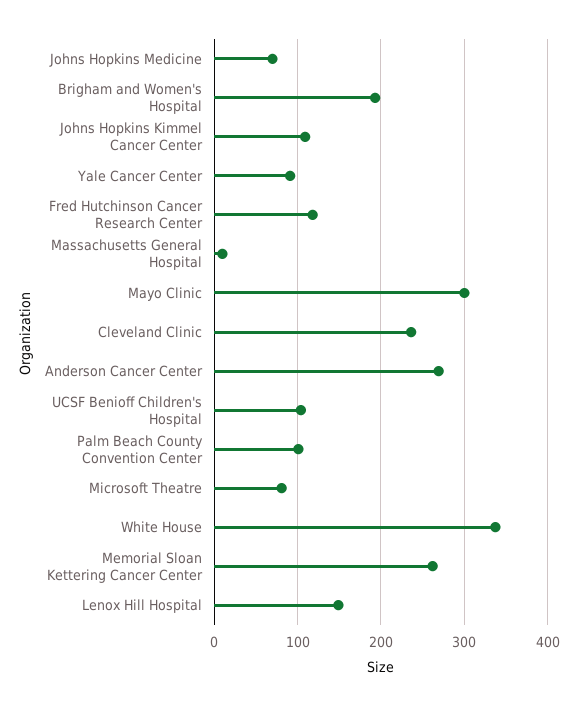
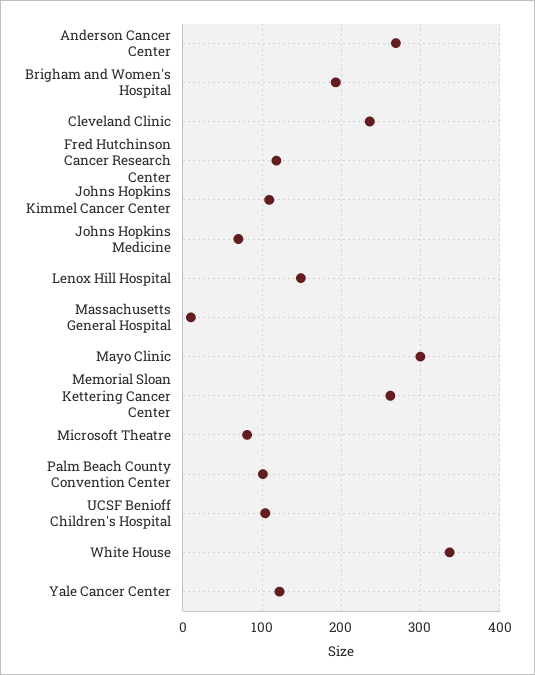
  {
    "Johns Hopkins Medicine": 70,
    "Brigham and Women's Hospital": 190,
    "Johns Hopkins Kimmel Cancer Center": 110,
-   "Yale Cancer Center": 90,
+   "Yale Cancer Center": 120,
    "Fred Hutchinson Cancer Research Center": 120,
    "Massachusetts General Hospital": 10,
    "Mayo Clinic": 300,
    "Cleveland Clinic": 240,
    "Anderson Cancer Center": 270,
    "UCSF Benioff Children's Hospital": 100,
    "Palm Beach County Convention Center": 100,
    "Microsoft Theatre": 80,
    "White House": 340,
    "Memorial Sloan Kettering Cancer Center": 260,
    "Lenox Hill Hospital": 150
  }

